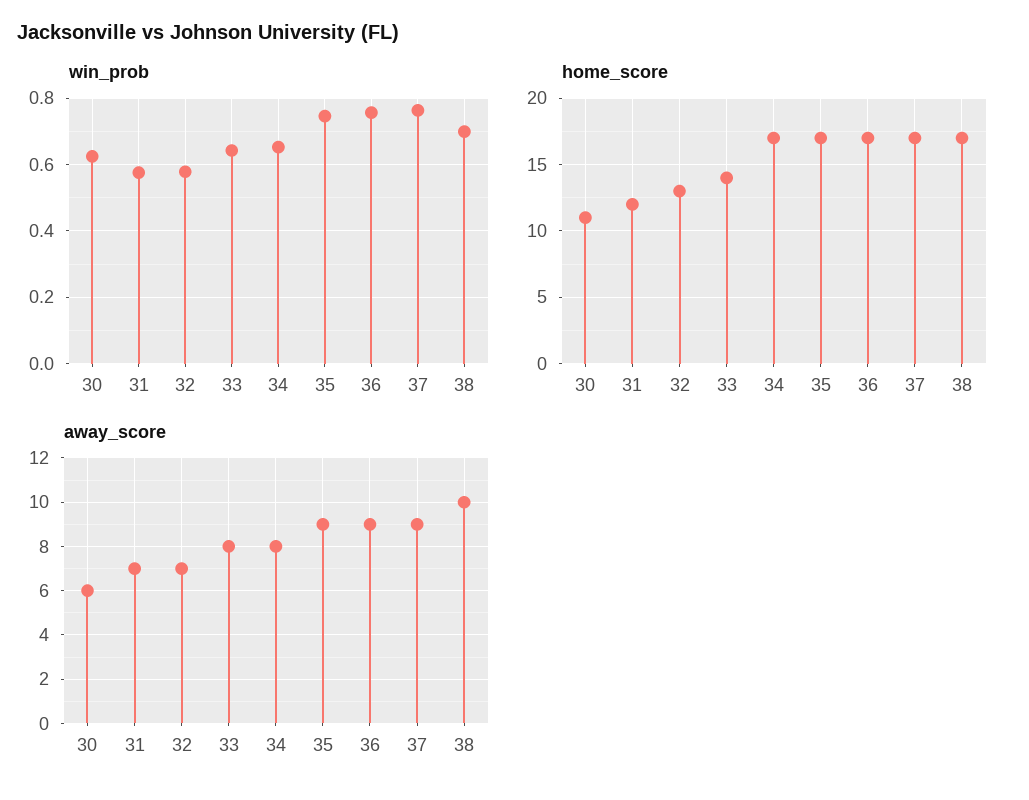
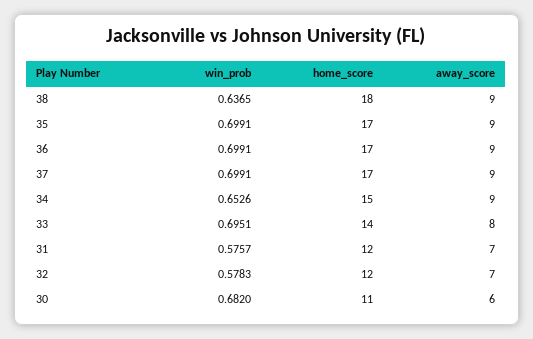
  {
    "win_prob": {
-     "30": 0.62,
+     "30": 0.682,
      "31": 0.5757,
      "32": 0.5783,
-     "33": 0.64,
+     "33": 0.6951,
      "34": 0.6526,
-     "35": 0.74,
+     "35": 0.6991,
-     "36": 0.76,
+     "36": 0.6991,
-     "37": 0.76,
+     "37": 0.6991,
-     "38": 0.7
+     "38": 0.6365
    },
    "home_score": {
      "30": 11,
      "31": 12,
-     "32": 13,
+     "32": 12,
      "33": 14,
-     "34": 17,
+     "34": 15,
      "35": 17,
      "36": 17,
      "37": 17,
-     "38": 17
+     "38": 18
    },
    "away_score": {
      "30": 6,
      "31": 7,
      "32": 7,
      "33": 8,
-     "34": 8,
+     "34": 9,
      "35": 9,
      "36": 9,
      "37": 9,
-     "38": 10
+     "38": 9
    }
  }

